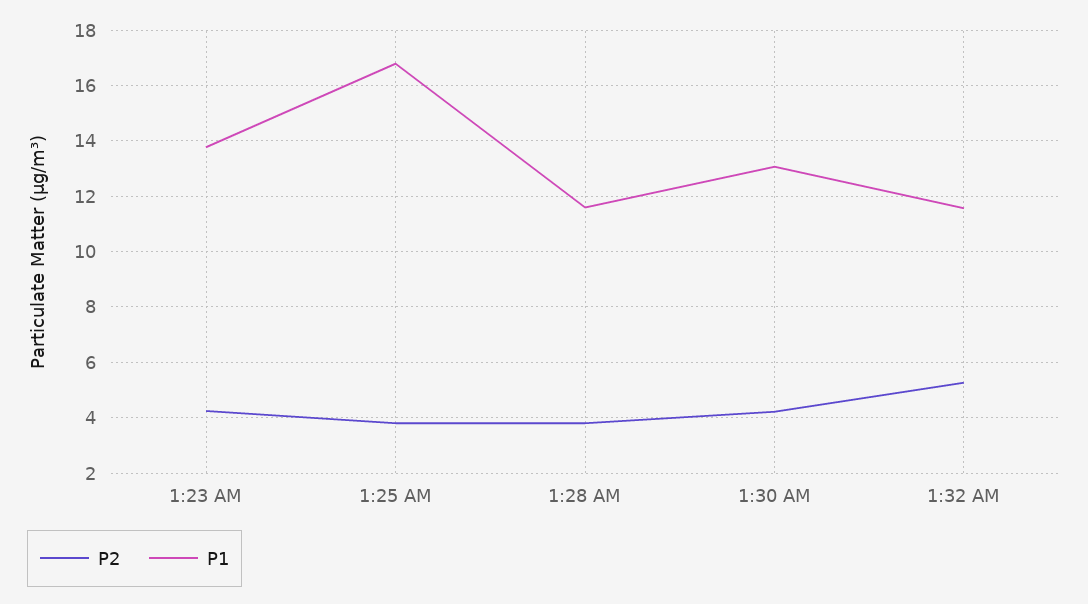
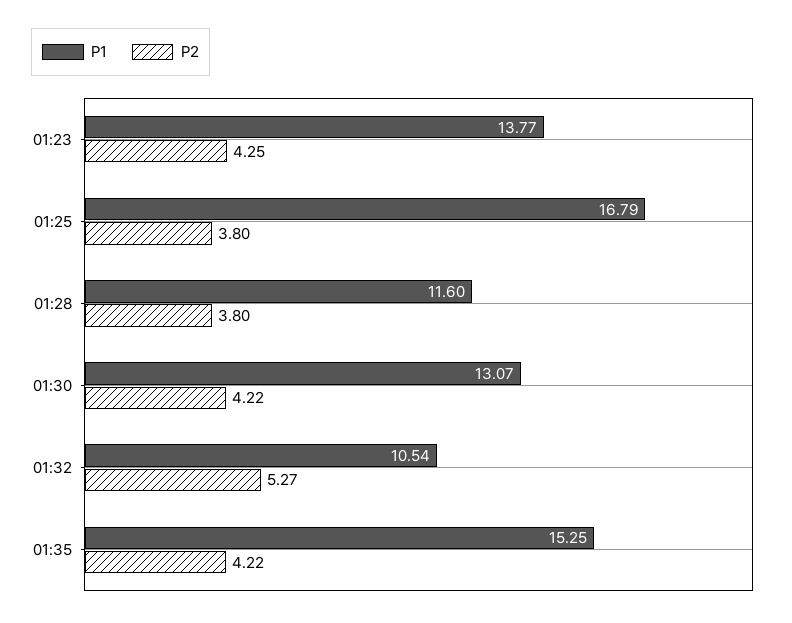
  {
    "P2": {
      "1:23 AM": 4.25,
      "1:25 AM": 3.8,
      "1:28 AM": 3.8,
      "1:30 AM": 4.22,
-     "1:32 AM": 5.27
+     "1:32 AM": 5.27,
+     "01:35": 4.22
    },
    "P1": {
      "1:23 AM": 13.77,
      "1:25 AM": 16.79,
      "1:28 AM": 11.6,
      "1:30 AM": 13.07,
-     "1:32 AM": 11.5
+     "1:32 AM": 10.54,
+     "01:35": 15.25
    }
  }

